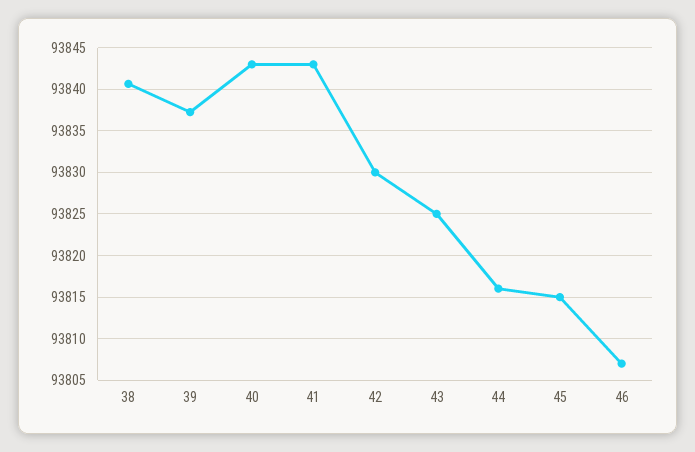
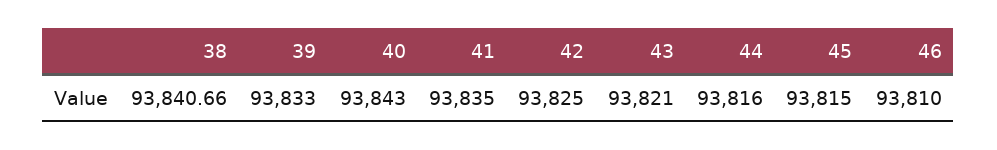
  {
    "38": 93840.66,
-   "39": 93837,
+   "39": 93833,
    "40": 93843,
-   "41": 93843,
+   "41": 93835,
-   "42": 93830,
+   "42": 93825,
-   "43": 93825,
+   "43": 93821,
    "44": 93816,
    "45": 93815,
-   "46": 93807
+   "46": 93810
  }

